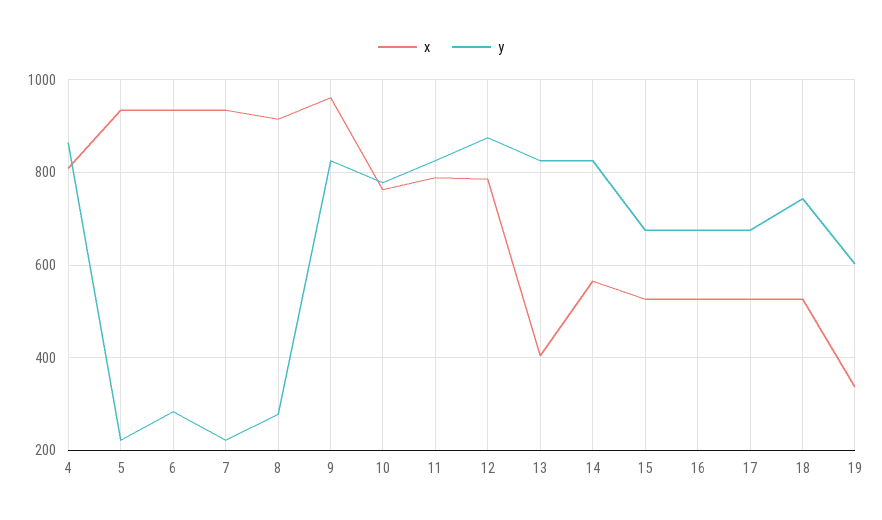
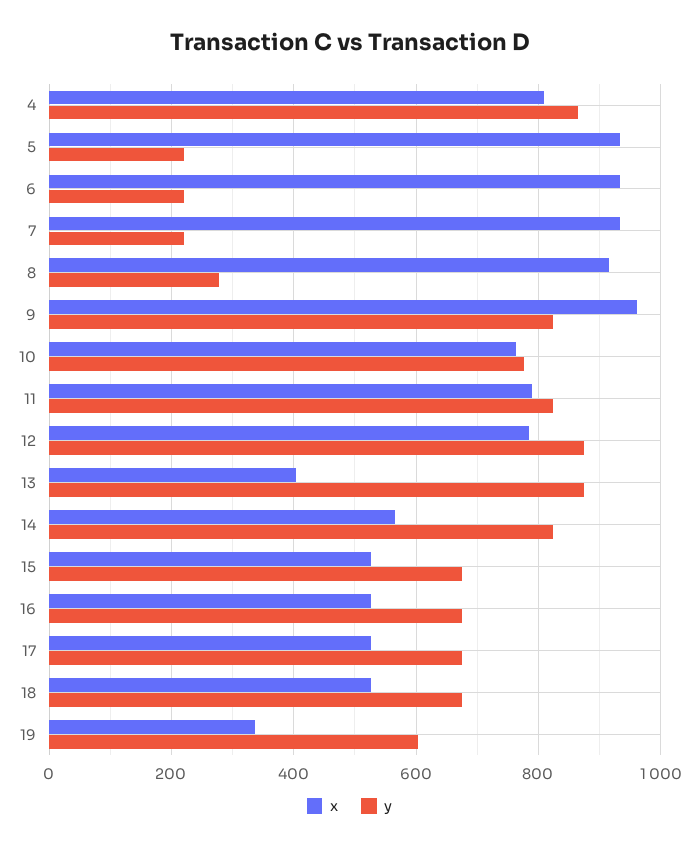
  {
    "x": {
      "4": 800,
      "5": 940,
      "6": 940,
      "7": 940,
      "8": 920,
      "9": 960,
      "10": 760,
      "11": 780,
      "12": 780,
      "13": 400,
      "14": 560,
      "15": 520,
      "16": 520,
      "17": 520,
      "18": 520,
      "19": 340
    },
    "y": {
      "4": 860,
      "5": 220,
-     "6": 280,
+     "6": 220,
      "7": 220,
      "8": 280,
      "9": 820,
      "10": 780,
      "11": 820,
      "12": 880,
-     "13": 820,
+     "13": 880,
      "14": 820,
      "15": 680,
      "16": 680,
      "17": 680,
-     "18": 740,
+     "18": 680,
      "19": 600
    }
  }

